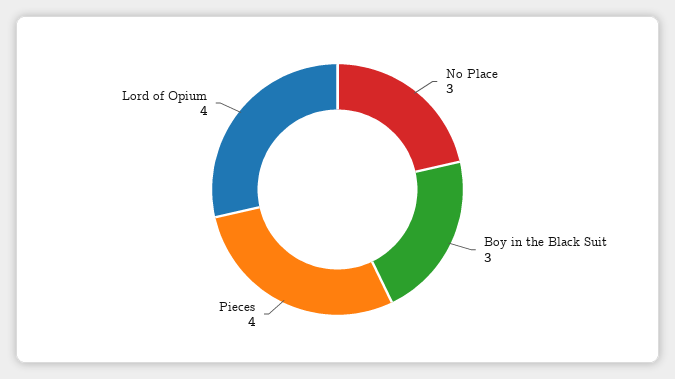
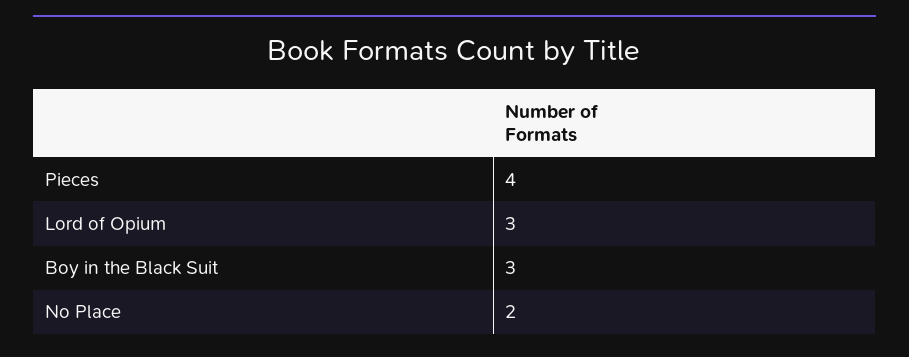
  {
-   "No Place": 3,
+   "No Place": 2,
    "Boy in the Black Suit": 3,
    "Pieces": 4,
-   "Lord of Opium": 4
+   "Lord of Opium": 3
  }

